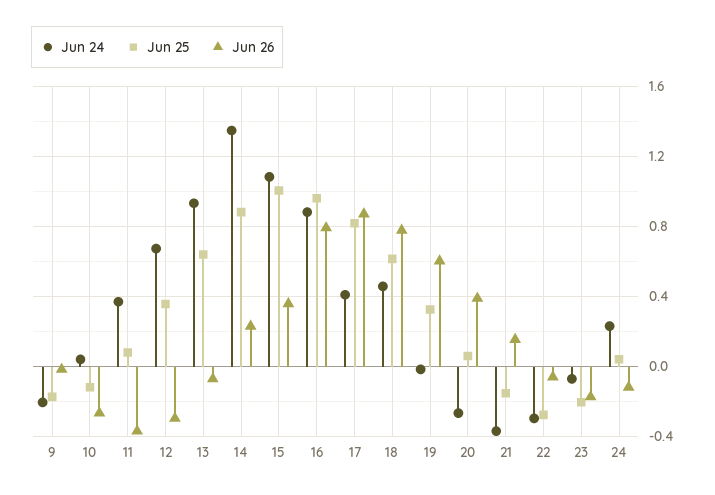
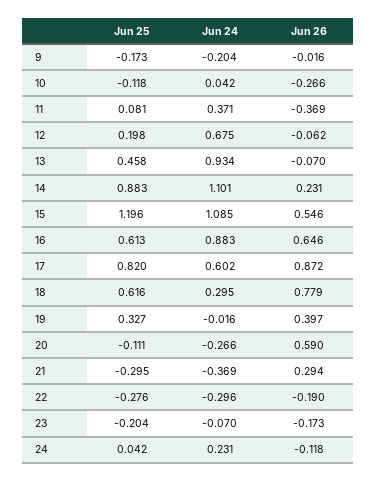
  {
    "Jun 24": {
      "9": -0.204,
      "10": 0.042,
      "11": 0.371,
      "12": 0.675,
      "13": 0.934,
-     "14": 1.35,
+     "14": 1.101,
      "15": 1.085,
      "16": 0.883,
-     "17": 0.4,
+     "17": 0.602,
-     "18": 0.45,
+     "18": 0.295,
      "19": -0.016,
      "20": -0.266,
      "21": -0.369,
      "22": -0.296,
      "23": -0.07,
      "24": 0.231
    },
    "Jun 25": {
      "9": -0.173,
      "10": -0.118,
      "11": 0.081,
-     "12": 0.35,
+     "12": 0.198,
-     "13": 0.65,
+     "13": 0.458,
      "14": 0.883,
-     "15": 1,
+     "15": 1.196,
-     "16": 0.95,
+     "16": 0.613,
      "17": 0.82,
      "18": 0.616,
      "19": 0.327,
-     "20": 0.05,
+     "20": -0.111,
-     "21": -0.15,
+     "21": -0.295,
      "22": -0.276,
      "23": -0.204,
      "24": 0.042
    },
    "Jun 26": {
      "9": -0.016,
      "10": -0.266,
      "11": -0.369,
-     "12": -0.3,
+     "12": -0.062,
      "13": -0.07,
      "14": 0.231,
-     "15": 0.35,
+     "15": 0.546,
-     "16": 0.8,
+     "16": 0.646,
      "17": 0.872,
      "18": 0.779,
-     "19": 0.6,
+     "19": 0.397,
-     "20": 0.4,
+     "20": 0.59,
-     "21": 0.15,
+     "21": 0.294,
-     "22": -0.05,
+     "22": -0.19,
      "23": -0.173,
      "24": -0.118
    }
  }

